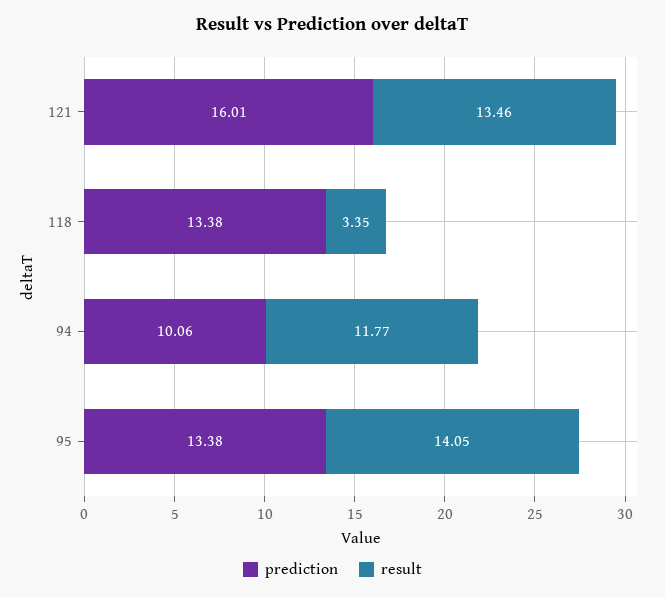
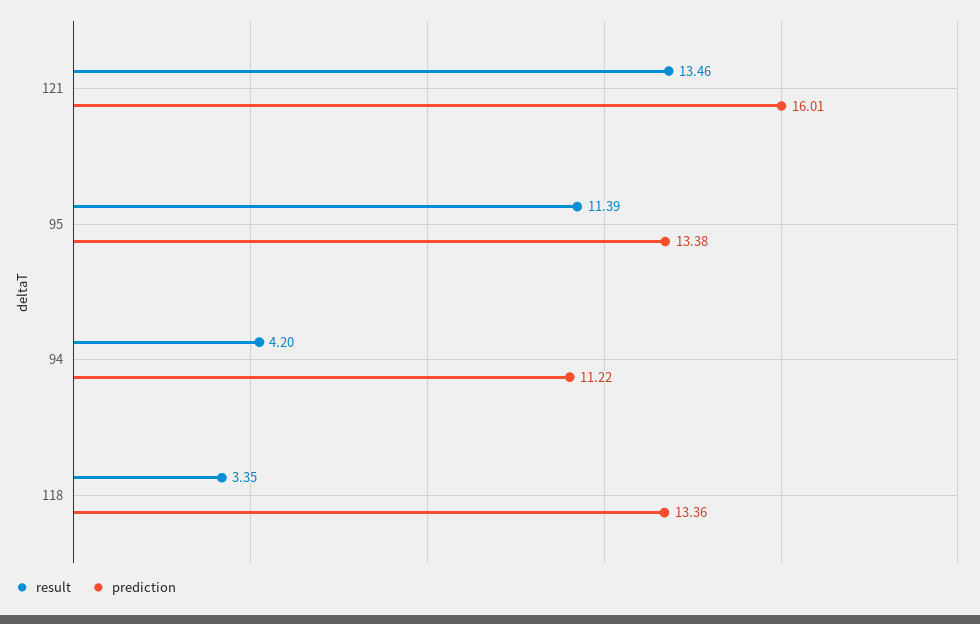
  {
    "prediction": {
      "121": 16.01,
-     "118": 13.38,
+     "118": 13.36,
-     "94": 10.06,
+     "94": 11.22,
      "95": 13.38
    },
    "result": {
      "121": 13.46,
      "118": 3.35,
-     "94": 11.77,
+     "94": 4.2,
-     "95": 14.05
+     "95": 11.39
    }
  }

